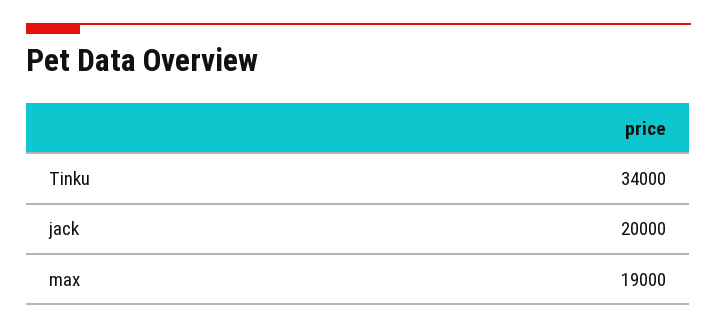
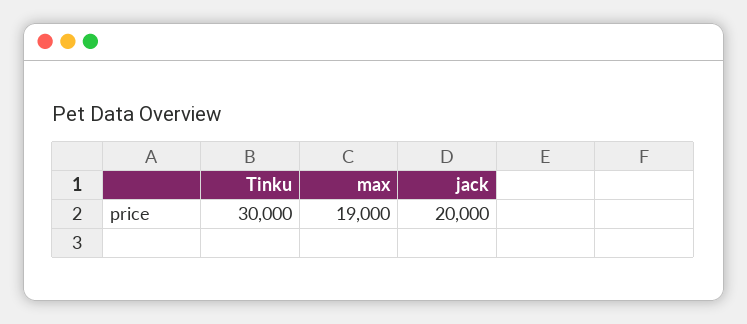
  {
-   "Tinku": 34000,
+   "Tinku": 30000,
    "jack": 20000,
    "max": 19000
  }

